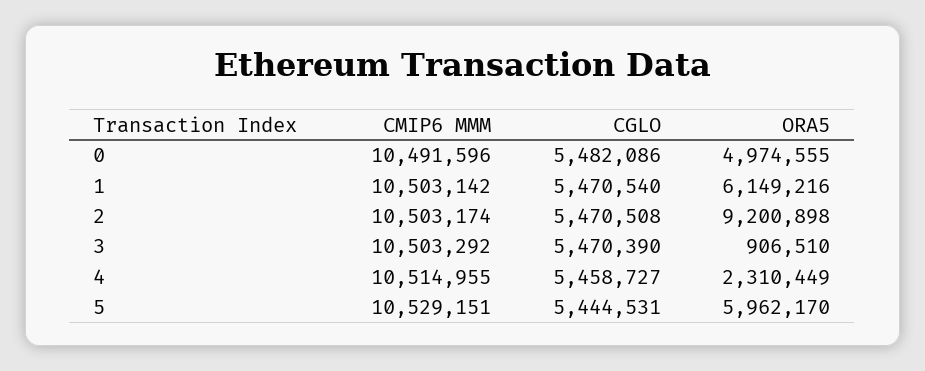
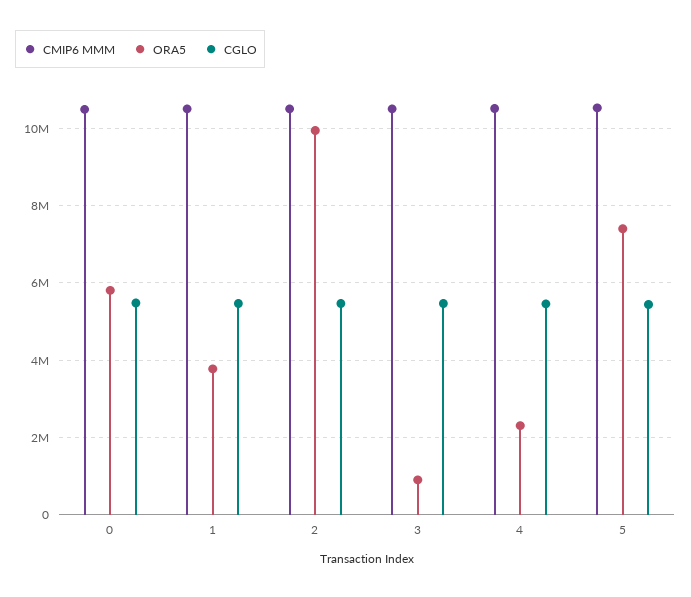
  {
    "CMIP6 MMM": {
      "0": 10491596,
      "1": 10503142,
      "2": 10503174,
      "3": 10503292,
      "4": 10514955,
      "5": 10529151
    },
    "CGLO": {
      "0": 5482086,
      "1": 5470540,
      "2": 5470508,
      "3": 5470390,
      "4": 5458727,
      "5": 5444531
    },
    "ORA5": {
-     "0": 4974555,
+     "0": 5800000,
-     "1": 6149216,
+     "1": 3800000,
-     "2": 9200898,
+     "2": 10000000,
      "3": 906510,
      "4": 2310449,
-     "5": 5962170
+     "5": 7400000
    }
  }

